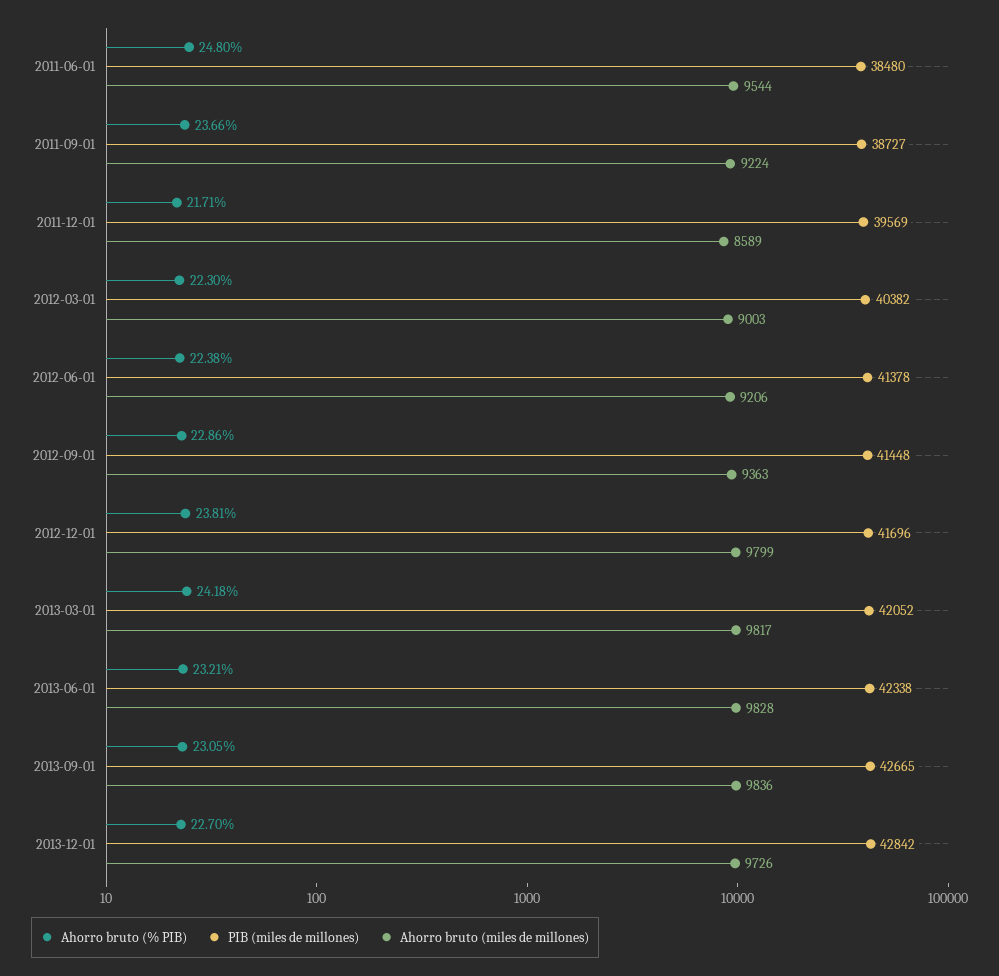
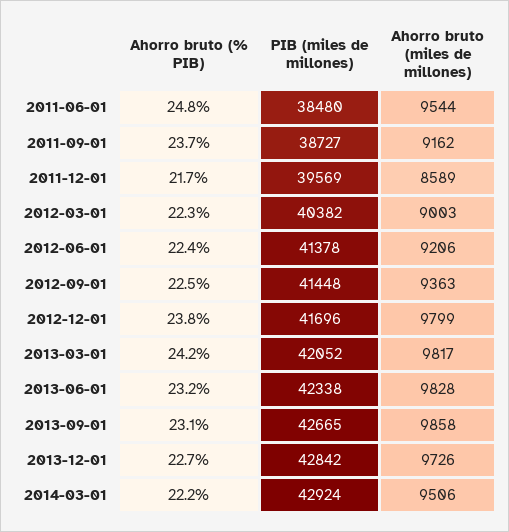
  {
    "Ahorro bruto (% PIB)": {
      "2011-06-01": 24.8,
      "2011-09-01": 23.66,
      "2011-12-01": 21.71,
      "2012-03-01": 22.3,
      "2012-06-01": 22.38,
-     "2012-09-01": 22.86,
+     "2012-09-01": 22.5,
      "2012-12-01": 23.81,
      "2013-03-01": 24.18,
      "2013-06-01": 23.21,
      "2013-09-01": 23.05,
-     "2013-12-01": 22.7
+     "2013-12-01": 22.7,
+     "2014-03-01": 22.2
    },
    "PIB (miles de millones)": {
      "2011-06-01": 38480,
      "2011-09-01": 38727,
      "2011-12-01": 39569,
      "2012-03-01": 40382,
      "2012-06-01": 41378,
      "2012-09-01": 41448,
      "2012-12-01": 41696,
      "2013-03-01": 42052,
      "2013-06-01": 42338,
      "2013-09-01": 42665,
-     "2013-12-01": 42842
+     "2013-12-01": 42842,
+     "2014-03-01": 42924
    },
    "Ahorro bruto (miles de millones)": {
      "2011-06-01": 9544,
-     "2011-09-01": 9224,
+     "2011-09-01": 9162,
      "2011-12-01": 8589,
      "2012-03-01": 9003,
      "2012-06-01": 9206,
      "2012-09-01": 9363,
      "2012-12-01": 9799,
      "2013-03-01": 9817,
      "2013-06-01": 9828,
-     "2013-09-01": 9836,
+     "2013-09-01": 9858,
-     "2013-12-01": 9726
+     "2013-12-01": 9726,
+     "2014-03-01": 9506
    }
  }

